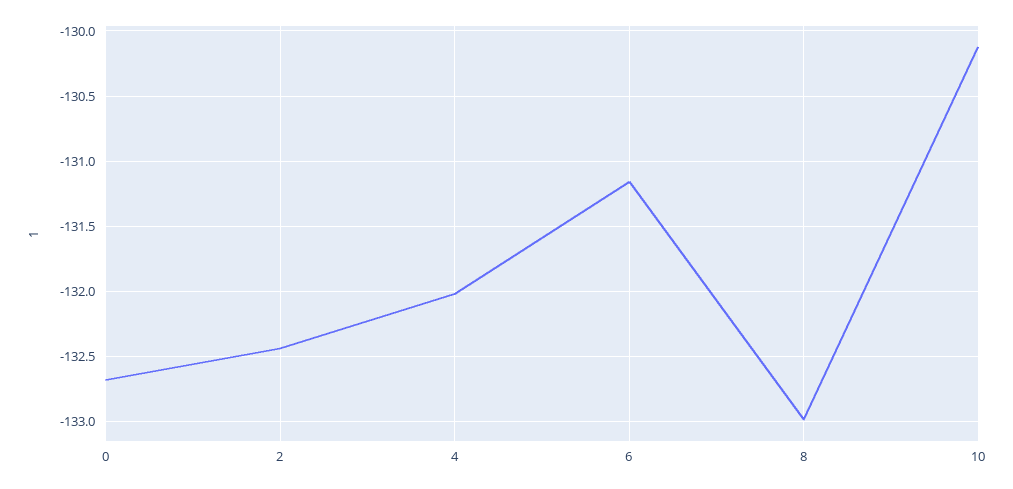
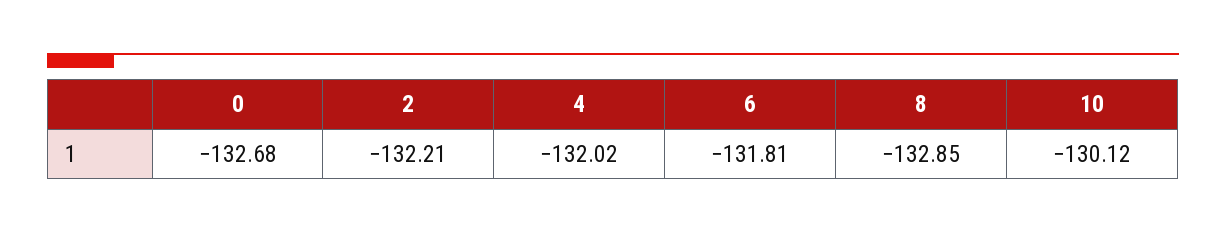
  {
    "0": -132.68,
-   "2": -132.45,
+   "2": -132.21,
    "4": -132.02,
-   "6": -131.15,
+   "6": -131.81,
-   "8": -133,
+   "8": -132.85,
    "10": -130.12
  }

